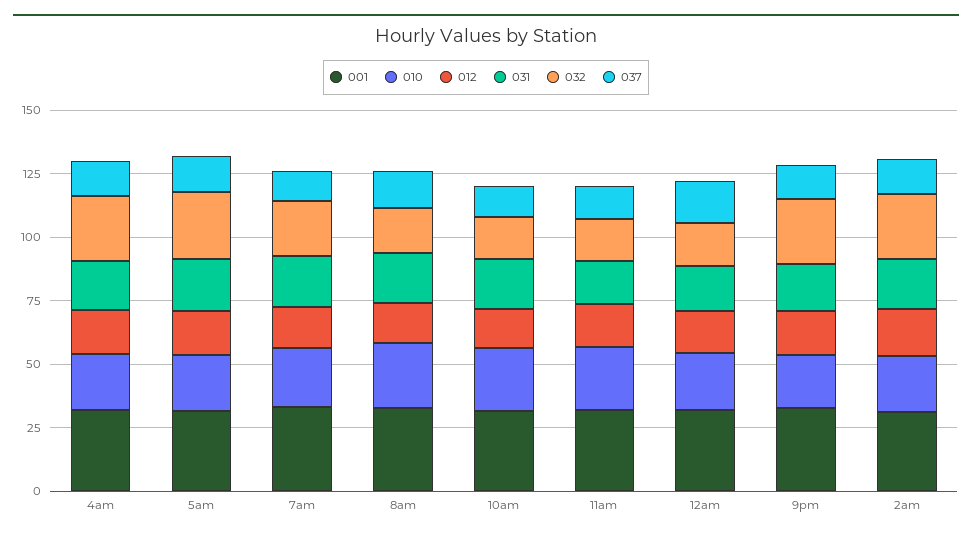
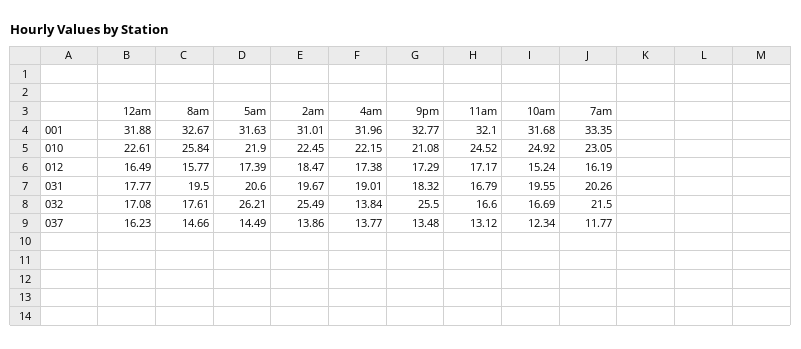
  {
    "001": {
      "4am": 31.96,
      "5am": 31.63,
      "7am": 33.35,
      "8am": 32.67,
      "10am": 31.68,
      "11am": 32.1,
      "12am": 31.88,
      "9pm": 32.77,
      "2am": 31.01
    },
    "010": {
      "4am": 22.15,
      "5am": 21.9,
      "7am": 23.05,
      "8am": 25.84,
      "10am": 24.92,
      "11am": 24.52,
      "12am": 22.61,
      "9pm": 21.08,
      "2am": 22.45
    },
    "012": {
      "4am": 17.38,
      "5am": 17.39,
      "7am": 16.19,
      "8am": 15.77,
      "10am": 15.24,
      "11am": 17.17,
      "12am": 16.49,
      "9pm": 17.29,
      "2am": 18.47
    },
    "031": {
      "4am": 19.01,
      "5am": 20.6,
      "7am": 20.26,
      "8am": 19.5,
      "10am": 19.55,
      "11am": 16.79,
      "12am": 17.77,
      "9pm": 18.32,
      "2am": 19.67
    },
    "032": {
-     "4am": 25,
+     "4am": 13.84,
      "5am": 26.21,
      "7am": 21.5,
      "8am": 17.61,
      "10am": 16.69,
      "11am": 16.6,
      "12am": 17.08,
      "9pm": 25.5,
      "2am": 25.49
    },
    "037": {
      "4am": 13.77,
      "5am": 14.49,
      "7am": 11.77,
      "8am": 14.66,
      "10am": 12.34,
      "11am": 13.12,
      "12am": 16.23,
      "9pm": 13.48,
      "2am": 13.86
    }
  }

